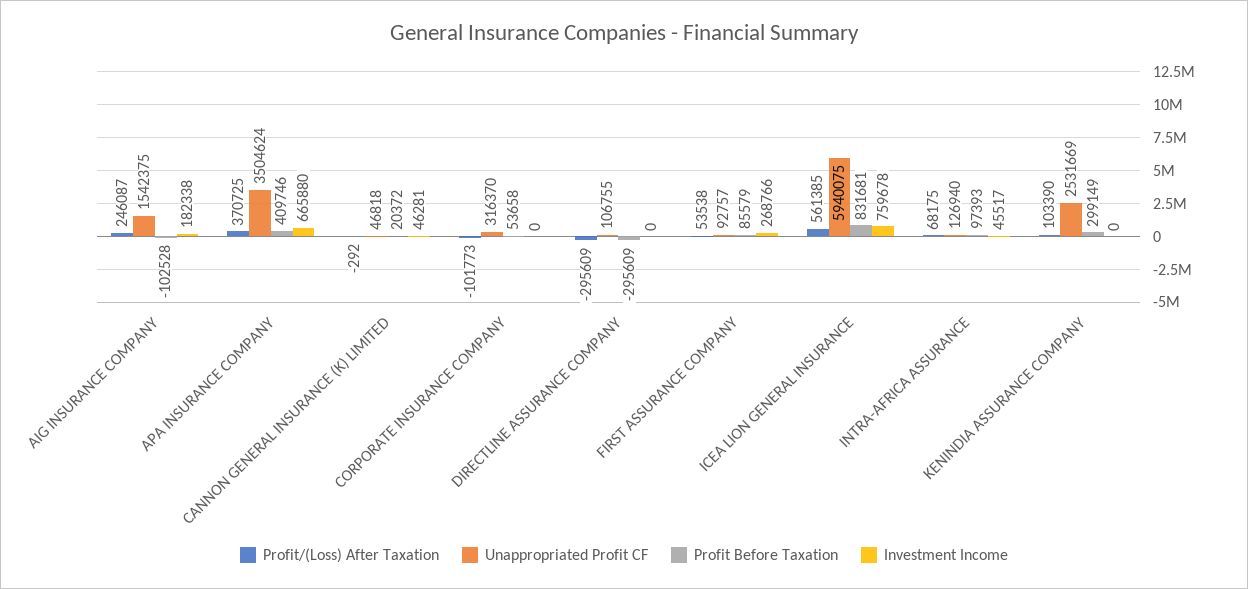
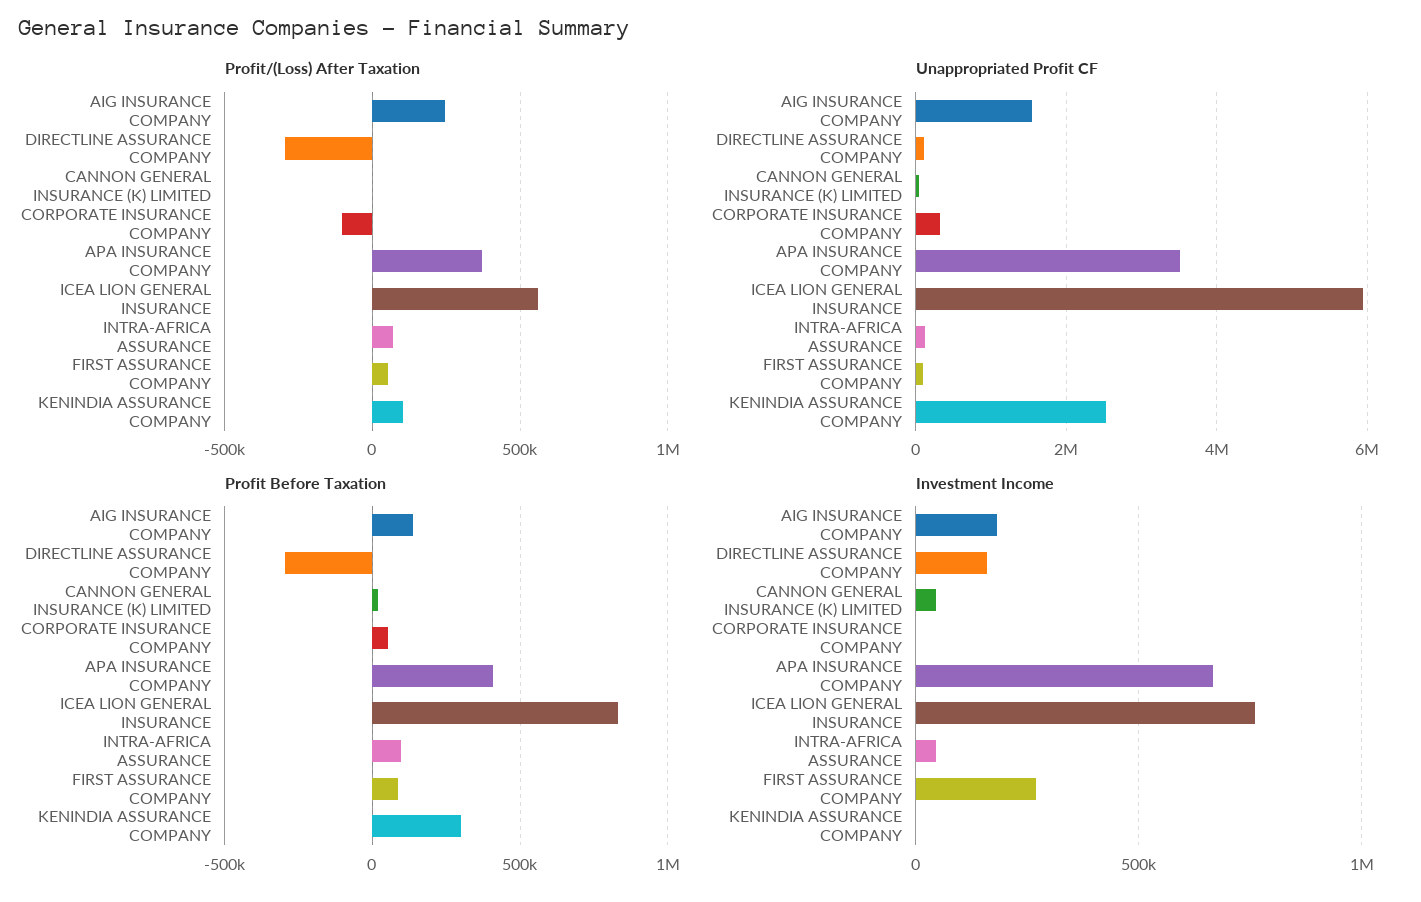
  {
    "Profit/(Loss) After Taxation": {
      "AIG INSURANCE COMPANY": 246087,
      "APA INSURANCE COMPANY": 370725,
      "CANNON GENERAL INSURANCE (K) LIMITED": -292,
      "CORPORATE INSURANCE COMPANY": -101773,
      "DIRECTLINE ASSURANCE COMPANY": -295609,
      "FIRST ASSURANCE COMPANY": 53538,
      "ICEA LION GENERAL INSURANCE": 561385,
      "INTRA-AFRICA ASSURANCE": 68175,
      "KENINDIA ASSURANCE COMPANY": 103390
    },
    "Unappropriated Profit CF": {
      "AIG INSURANCE COMPANY": 1542375,
      "APA INSURANCE COMPANY": 3504624,
      "CANNON GENERAL INSURANCE (K) LIMITED": 46818,
      "CORPORATE INSURANCE COMPANY": 316370,
      "DIRECTLINE ASSURANCE COMPANY": 106755,
      "FIRST ASSURANCE COMPANY": 92757,
      "ICEA LION GENERAL INSURANCE": 5940075,
      "INTRA-AFRICA ASSURANCE": 126940,
      "KENINDIA ASSURANCE COMPANY": 2531669
    },
    "Profit Before Taxation": {
-     "AIG INSURANCE COMPANY": -102528,
+     "AIG INSURANCE COMPANY": 150000,
      "APA INSURANCE COMPANY": 409746,
      "CANNON GENERAL INSURANCE (K) LIMITED": 20372,
      "CORPORATE INSURANCE COMPANY": 53658,
      "DIRECTLINE ASSURANCE COMPANY": -295609,
      "FIRST ASSURANCE COMPANY": 85579,
      "ICEA LION GENERAL INSURANCE": 831681,
      "INTRA-AFRICA ASSURANCE": 97393,
      "KENINDIA ASSURANCE COMPANY": 299149
    },
    "Investment Income": {
      "AIG INSURANCE COMPANY": 182338,
      "APA INSURANCE COMPANY": 665880,
      "CANNON GENERAL INSURANCE (K) LIMITED": 46281,
      "CORPORATE INSURANCE COMPANY": 0,
-     "DIRECTLINE ASSURANCE COMPANY": 0,
+     "DIRECTLINE ASSURANCE COMPANY": 150000,
      "FIRST ASSURANCE COMPANY": 268766,
      "ICEA LION GENERAL INSURANCE": 759678,
      "INTRA-AFRICA ASSURANCE": 45517,
      "KENINDIA ASSURANCE COMPANY": 0
    }
  }

